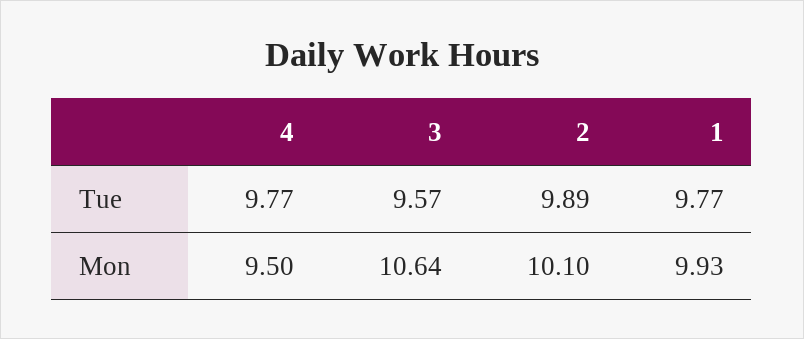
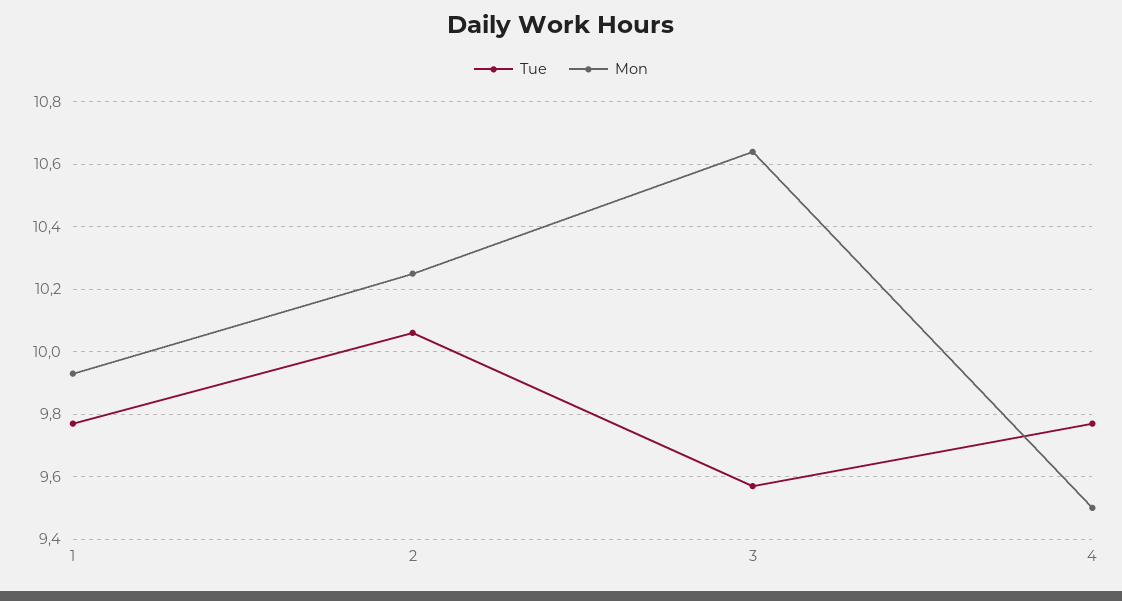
  {
    "Tue": {
      "4": 9.77,
      "3": 9.57,
-     "2": 9.89,
+     "2": 10.05,
      "1": 9.77
    },
    "Mon": {
      "4": 9.5,
      "3": 10.64,
-     "2": 10.1,
+     "2": 10.25,
      "1": 9.93
    }
  }

